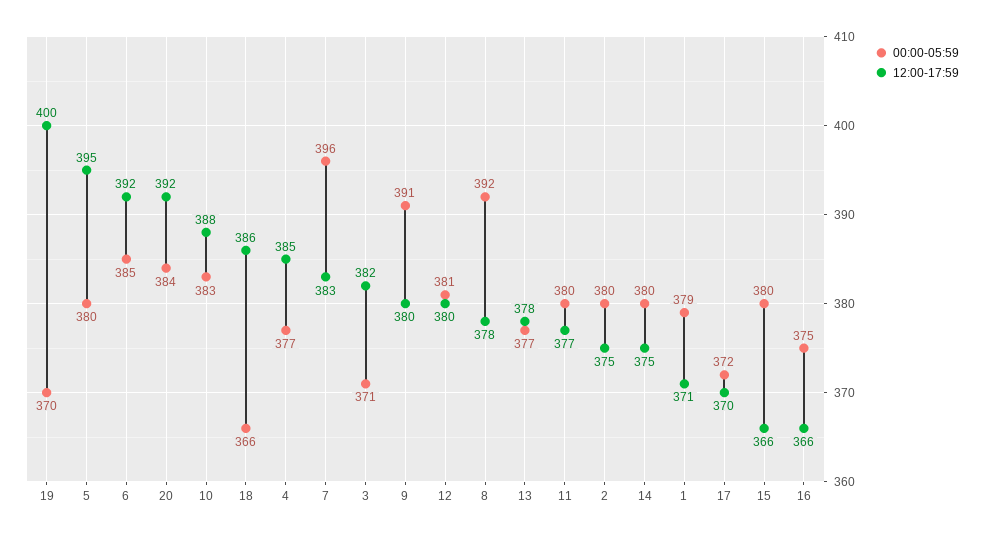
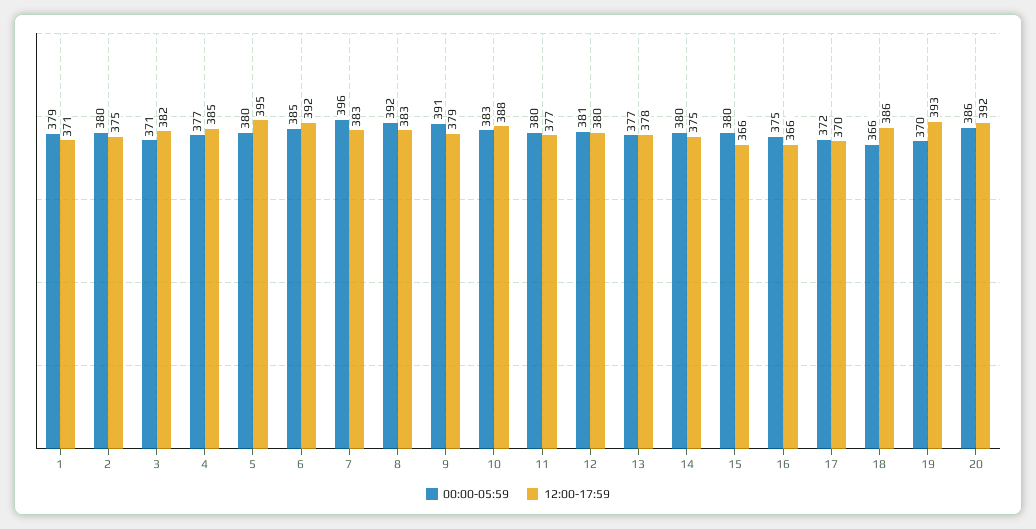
  {
    "00:00-05:59": {
      "19": 370,
      "5": 380,
      "6": 385,
-     "20": 384,
+     "20": 386,
      "10": 383,
      "18": 366,
      "4": 377,
      "7": 396,
      "3": 371,
      "9": 391,
      "12": 381,
      "8": 392,
      "13": 377,
      "11": 380,
      "2": 380,
      "14": 380,
      "1": 379,
      "17": 372,
      "15": 380,
      "16": 375
    },
    "12:00-17:59": {
-     "19": 400,
+     "19": 393,
      "5": 395,
      "6": 392,
      "20": 392,
      "10": 388,
      "18": 386,
      "4": 385,
      "7": 383,
      "3": 382,
-     "9": 380,
+     "9": 379,
      "12": 380,
-     "8": 378,
+     "8": 383,
      "13": 378,
      "11": 377,
      "2": 375,
      "14": 375,
      "1": 371,
      "17": 370,
      "15": 366,
      "16": 366
    }
  }

